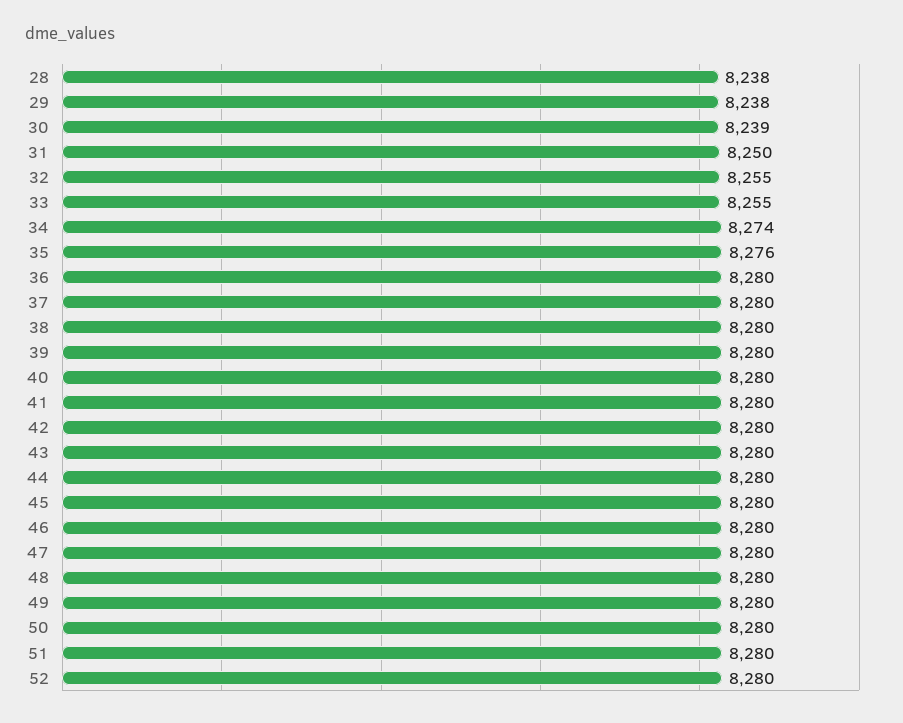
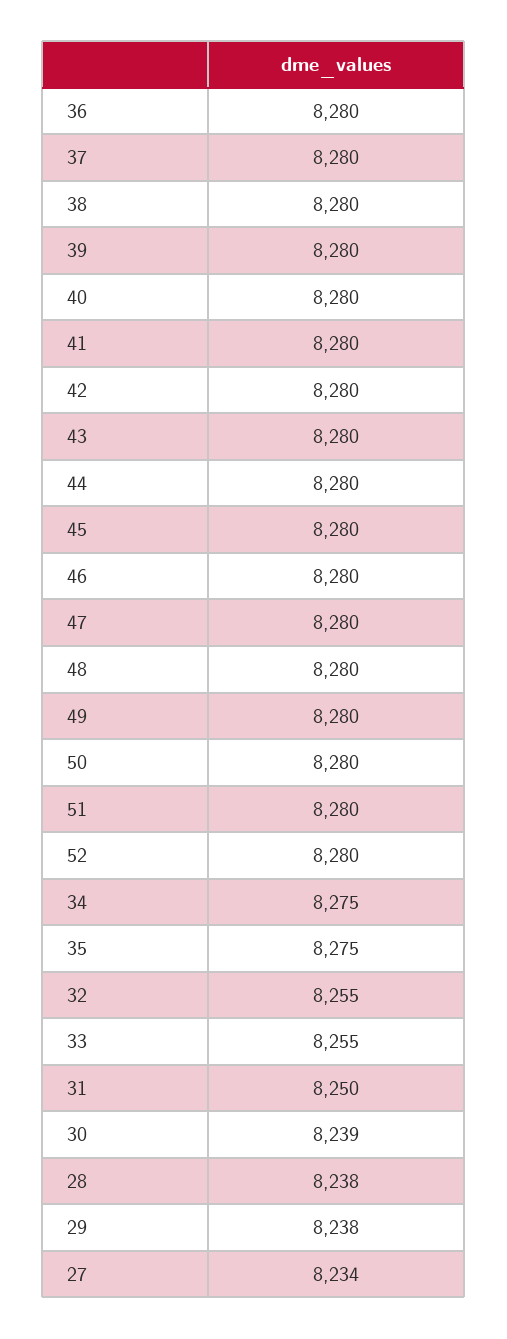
  {
    "28": 8238,
    "29": 8238,
    "30": 8239,
    "31": 8250,
    "32": 8255,
    "33": 8255,
-   "34": 8274,
+   "34": 8275,
-   "35": 8276,
+   "35": 8275,
    "36": 8280,
    "37": 8280,
    "38": 8280,
    "39": 8280,
    "40": 8280,
    "41": 8280,
    "42": 8280,
    "43": 8280,
    "44": 8280,
    "45": 8280,
    "46": 8280,
    "47": 8280,
    "48": 8280,
    "49": 8280,
    "50": 8280,
    "51": 8280,
-   "52": 8280
+   "52": 8280,
+   "27": 8234
  }

